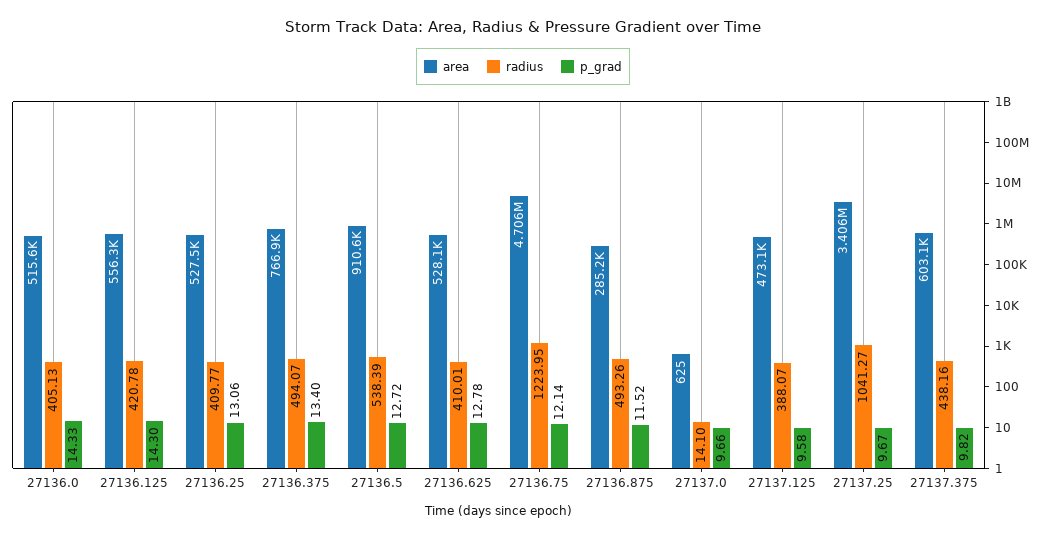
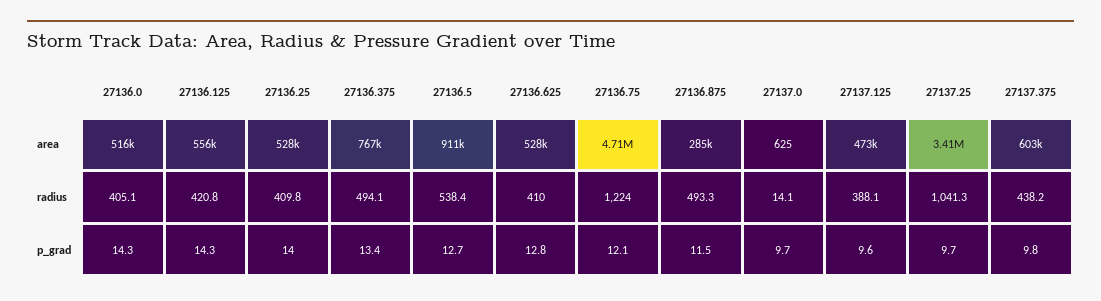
  {
    "area": {
      "27136.0": 515600,
      "27136.125": 556300,
      "27136.25": 527500,
      "27136.375": 766900,
      "27136.5": 910600,
      "27136.625": 528100,
      "27136.75": 4706000,
      "27136.875": 285200,
      "27137.0": 625,
      "27137.125": 473100,
      "27137.25": 3406000,
      "27137.375": 603100
    },
    "radius": {
      "27136.0": 405.13,
      "27136.125": 420.78,
      "27136.25": 409.77,
      "27136.375": 494.07,
      "27136.5": 538.39,
      "27136.625": 410.01,
      "27136.75": 1223.95,
      "27136.875": 493.26,
      "27137.0": 14.1,
      "27137.125": 388.07,
      "27137.25": 1041.27,
      "27137.375": 438.16
    },
    "p_grad": {
      "27136.0": 14.33,
      "27136.125": 14.3,
-     "27136.25": 13.06,
+     "27136.25": 14,
      "27136.375": 13.4,
      "27136.5": 12.72,
      "27136.625": 12.78,
      "27136.75": 12.14,
      "27136.875": 11.52,
      "27137.0": 9.66,
      "27137.125": 9.58,
      "27137.25": 9.67,
      "27137.375": 9.82
    }
  }

